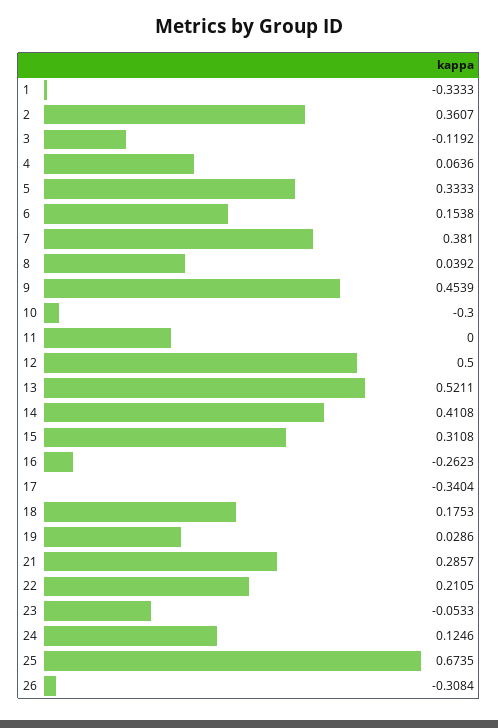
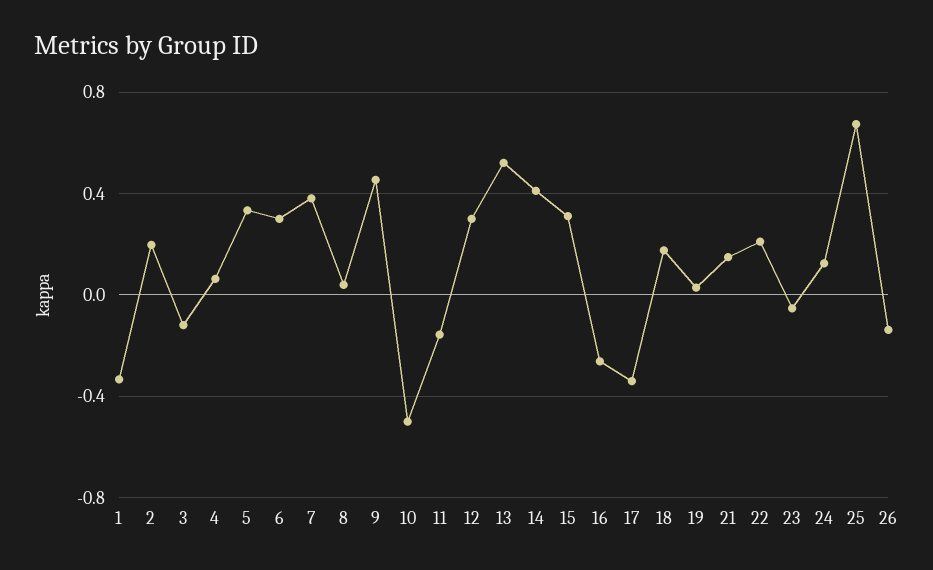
  {
    "1": -0.3333,
-   "2": 0.3607,
+   "2": 0.2,
    "3": -0.1192,
    "4": 0.0636,
    "5": 0.3333,
-   "6": 0.1538,
+   "6": 0.3,
    "7": 0.381,
    "8": 0.0392,
    "9": 0.4539,
-   "10": -0.3,
+   "10": -0.5,
-   "11": 0,
+   "11": -0.15,
-   "12": 0.5,
+   "12": 0.3,
    "13": 0.5211,
    "14": 0.4108,
    "15": 0.3108,
    "16": -0.2623,
    "17": -0.3404,
    "18": 0.1753,
    "19": 0.0286,
-   "21": 0.2857,
+   "21": 0.15,
    "22": 0.2105,
    "23": -0.0533,
    "24": 0.1246,
    "25": 0.6735,
-   "26": -0.3084
+   "26": -0.15
  }

